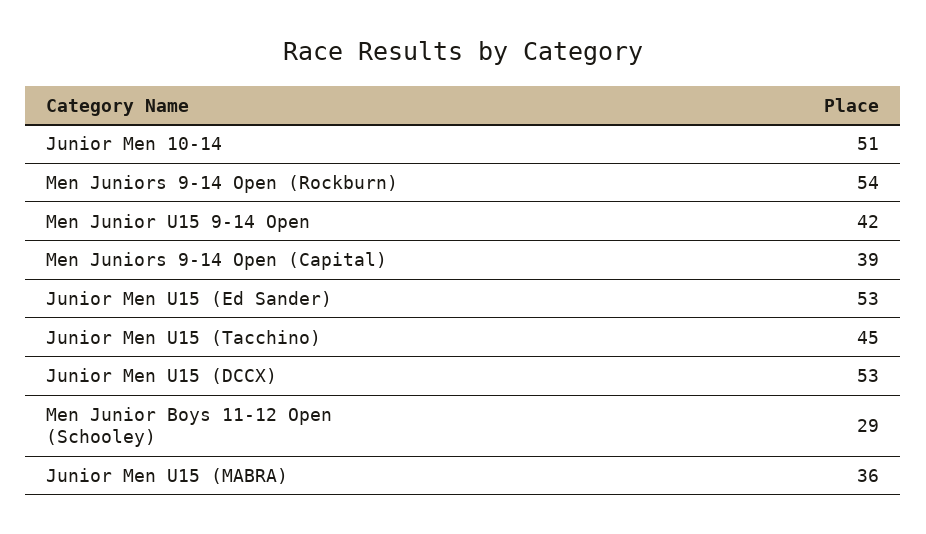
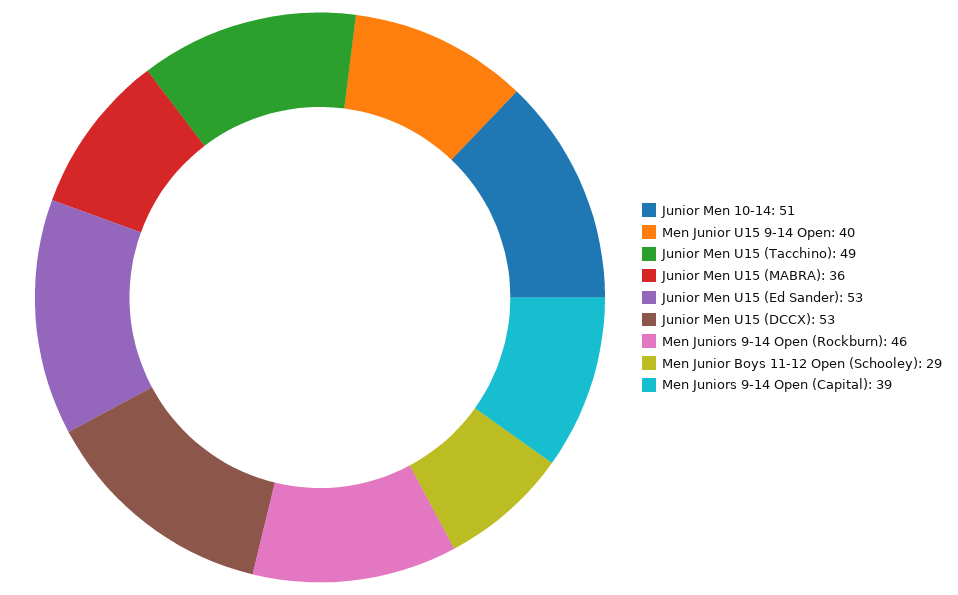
  {
    "Junior Men 10-14": 51,
-   "Men Juniors 9-14 Open (Rockburn)": 54,
+   "Men Juniors 9-14 Open (Rockburn)": 46,
-   "Men Junior U15 9-14 Open": 42,
+   "Men Junior U15 9-14 Open": 40,
    "Men Juniors 9-14 Open (Capital)": 39,
    "Junior Men U15 (Ed Sander)": 53,
-   "Junior Men U15 (Tacchino)": 45,
+   "Junior Men U15 (Tacchino)": 49,
    "Junior Men U15 (DCCX)": 53,
    "Men Junior Boys 11-12 Open (Schooley)": 29,
    "Junior Men U15 (MABRA)": 36
  }

